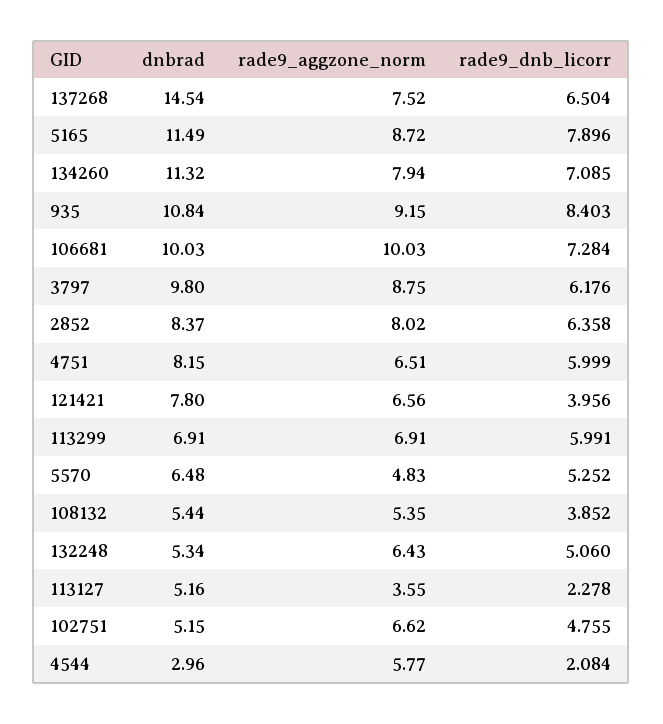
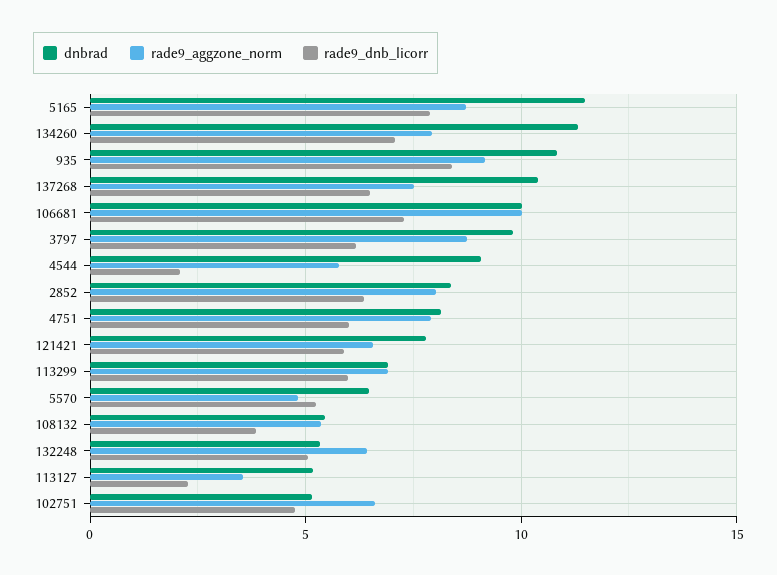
  {
    "dnbrad": {
-     "137268": 14.54,
+     "137268": 10.5,
      "5165": 11.49,
      "134260": 11.32,
      "935": 10.84,
      "106681": 10.03,
      "3797": 9.8,
      "2852": 8.37,
      "4751": 8.15,
      "121421": 7.8,
      "113299": 6.91,
      "5570": 6.48,
      "108132": 5.44,
      "132248": 5.34,
      "113127": 5.16,
      "102751": 5.15,
-     "4544": 2.96
+     "4544": 9
    },
    "rade9_aggzone_norm": {
      "137268": 7.52,
      "5165": 8.72,
      "134260": 7.94,
      "935": 9.15,
      "106681": 10.03,
      "3797": 8.75,
      "2852": 8.02,
-     "4751": 6.51,
+     "4751": 8,
      "121421": 6.56,
      "113299": 6.91,
      "5570": 4.83,
      "108132": 5.35,
      "132248": 6.43,
      "113127": 3.55,
      "102751": 6.62,
      "4544": 5.77
    },
    "rade9_dnb_licorr": {
      "137268": 6.504,
      "5165": 7.896,
      "134260": 7.085,
      "935": 8.403,
      "106681": 7.284,
      "3797": 6.176,
      "2852": 6.358,
      "4751": 5.999,
-     "121421": 3.956,
+     "121421": 6,
      "113299": 5.991,
      "5570": 5.252,
      "108132": 3.852,
      "132248": 5.06,
      "113127": 2.278,
      "102751": 4.755,
      "4544": 2.084
    }
  }

